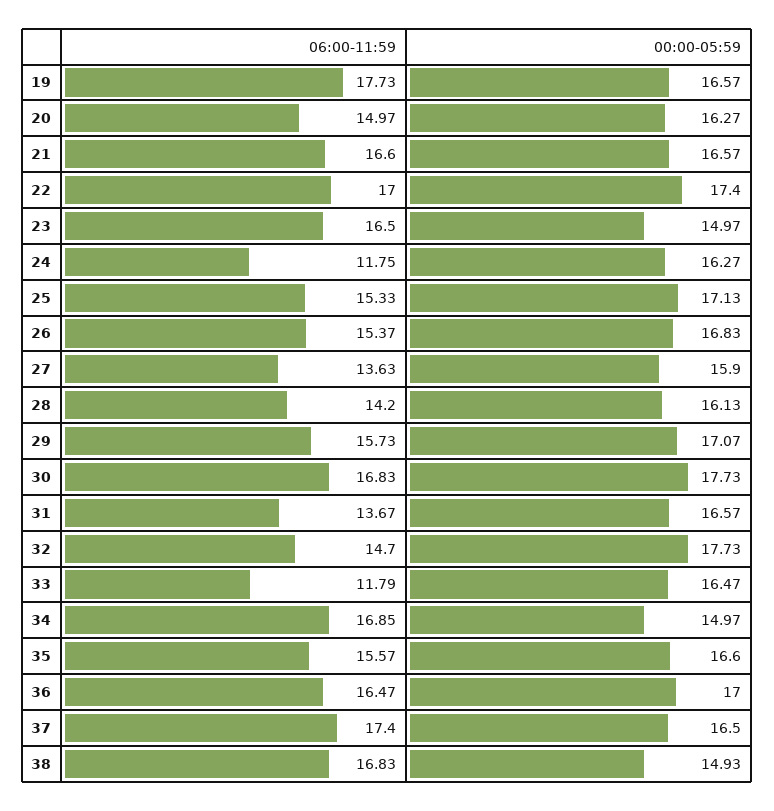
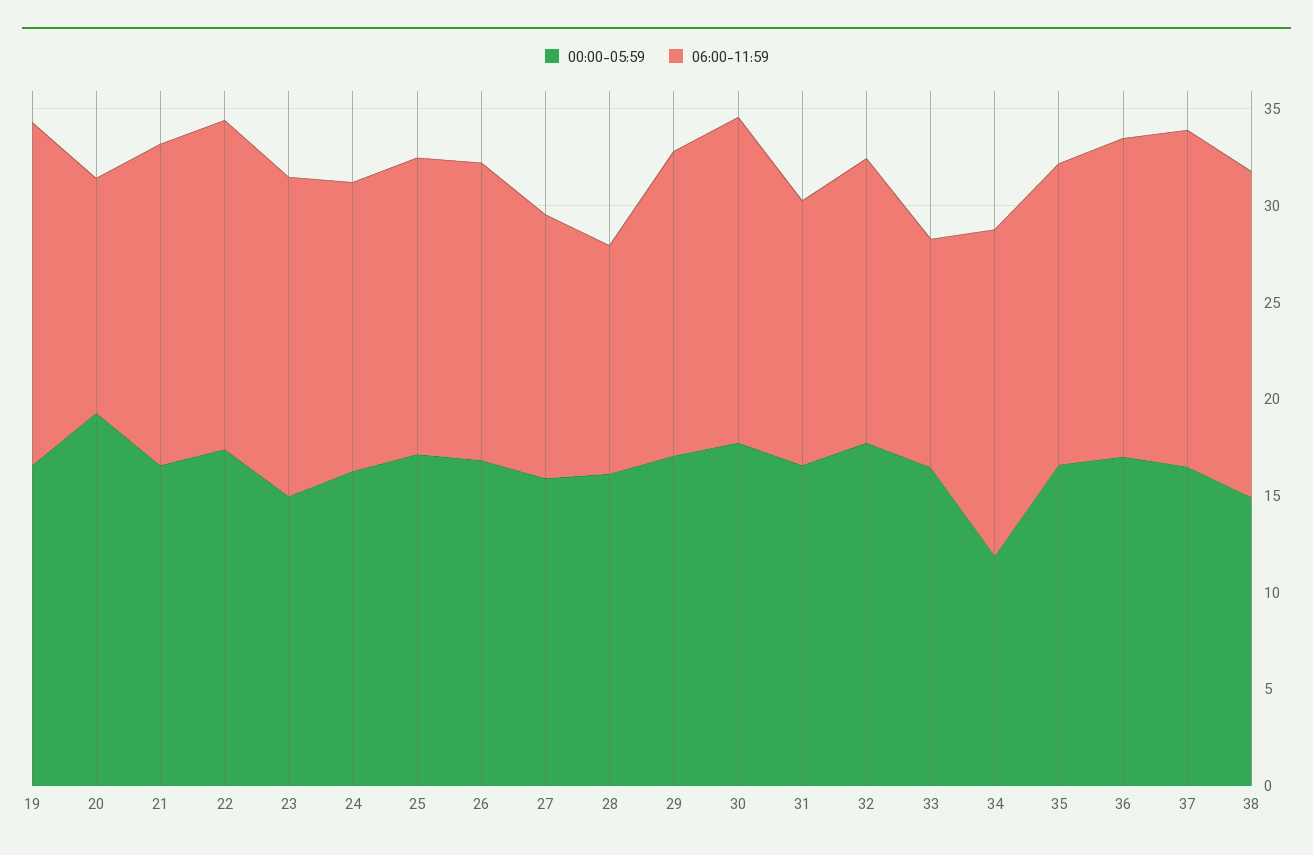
  {
    "06:00-11:59": {
      "19": 17.73,
-     "20": 14.97,
+     "20": 12,
      "21": 16.6,
      "22": 17,
      "23": 16.5,
-     "24": 11.75,
+     "24": 15,
      "25": 15.33,
      "26": 15.37,
      "27": 13.63,
-     "28": 14.2,
+     "28": 12,
      "29": 15.73,
      "30": 16.83,
      "31": 13.67,
      "32": 14.7,
      "33": 11.79,
      "34": 16.85,
      "35": 15.57,
      "36": 16.47,
      "37": 17.4,
      "38": 16.83
    },
    "00:00-05:59": {
      "19": 16.57,
-     "20": 16.27,
+     "20": 19,
      "21": 16.57,
      "22": 17.4,
      "23": 14.97,
      "24": 16.27,
      "25": 17.13,
      "26": 16.83,
      "27": 15.9,
      "28": 16.13,
      "29": 17.07,
      "30": 17.73,
      "31": 16.57,
      "32": 17.73,
      "33": 16.47,
-     "34": 14.97,
+     "34": 12,
      "35": 16.6,
      "36": 17,
      "37": 16.5,
      "38": 14.93
    }
  }

